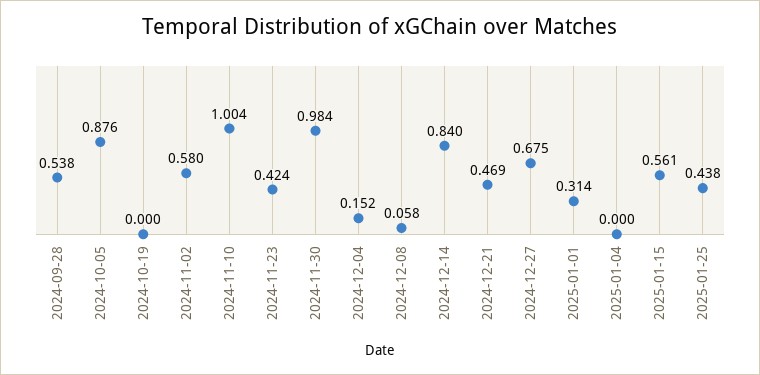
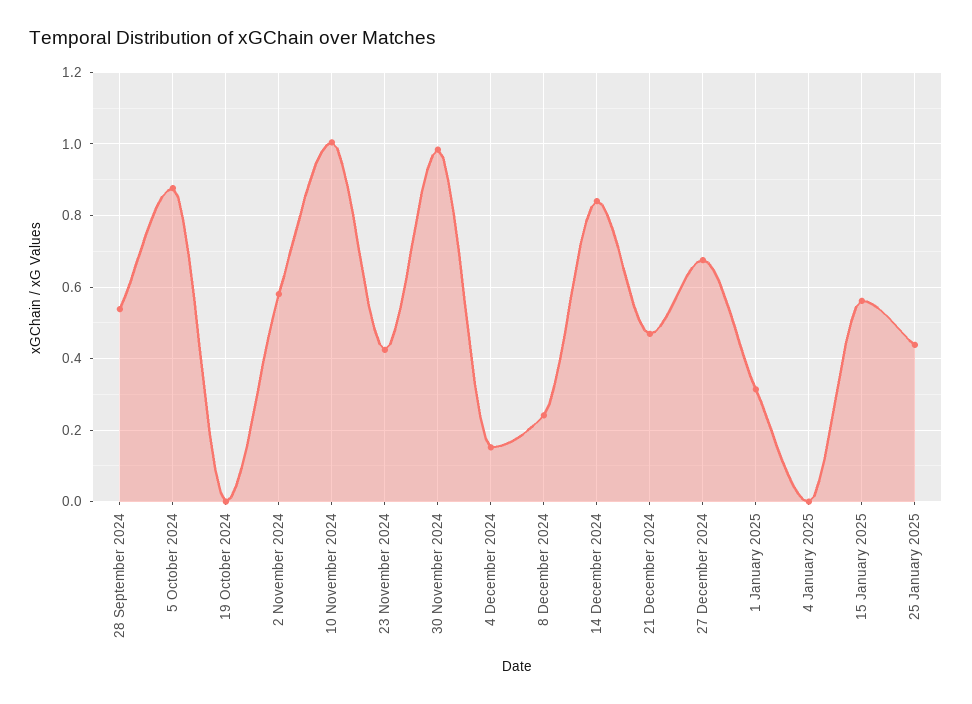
  {
    "2024-09-28": 0.538,
    "2024-10-05": 0.876,
    "2024-10-19": 0,
    "2024-11-02": 0.58,
    "2024-11-10": 1.004,
    "2024-11-23": 0.424,
    "2024-11-30": 0.984,
    "2024-12-04": 0.152,
-   "2024-12-08": 0.058,
+   "2024-12-08": 0.24,
    "2024-12-14": 0.84,
    "2024-12-21": 0.469,
    "2024-12-27": 0.675,
    "2025-01-01": 0.314,
    "2025-01-04": 0,
    "2025-01-15": 0.561,
    "2025-01-25": 0.438
  }

